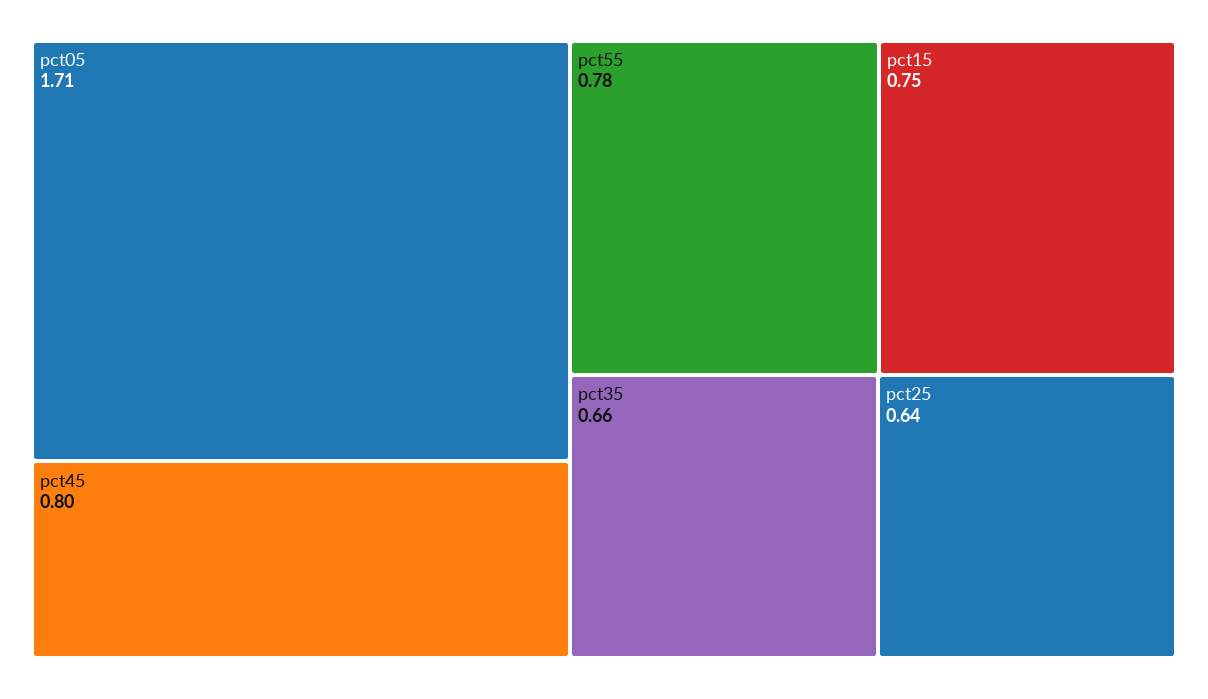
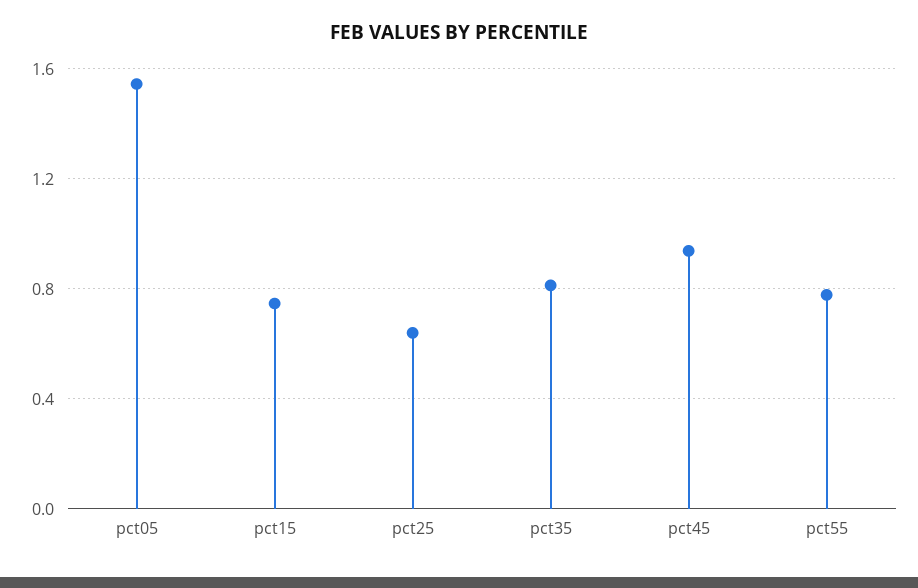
  {
-   "pct05": 1.71,
+   "pct05": 1.55,
-   "pct45": 0.8,
+   "pct45": 0.95,
    "pct55": 0.78,
    "pct15": 0.75,
-   "pct35": 0.66,
+   "pct35": 0.8,
    "pct25": 0.64
  }

